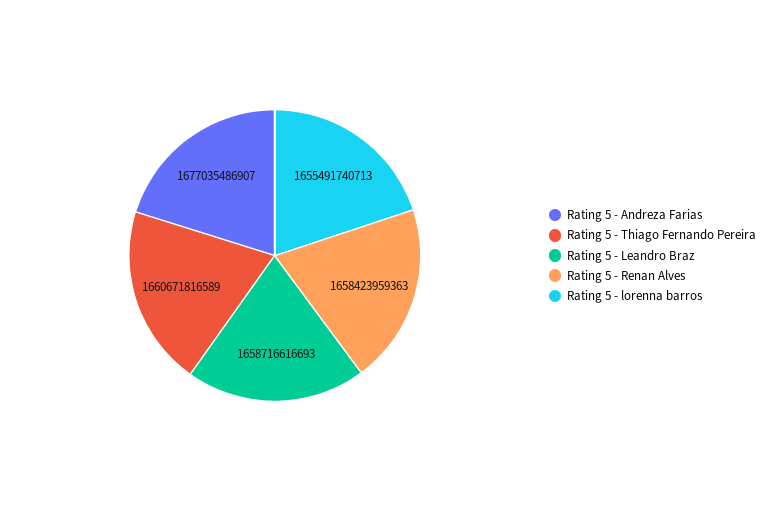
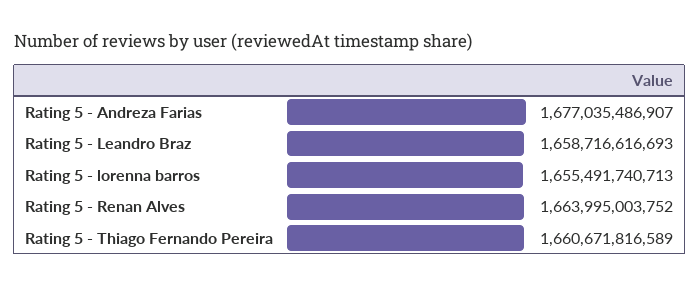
  {
    "Rating 5 - Andreza Farias": 1677035486907,
    "Rating 5 - Thiago Fernando Pereira": 1660671816589,
    "Rating 5 - Leandro Braz": 1658716616693,
-   "Rating 5 - Renan Alves": 1658423959363,
+   "Rating 5 - Renan Alves": 1663995003752,
    "Rating 5 - lorenna barros": 1655491740713
  }

